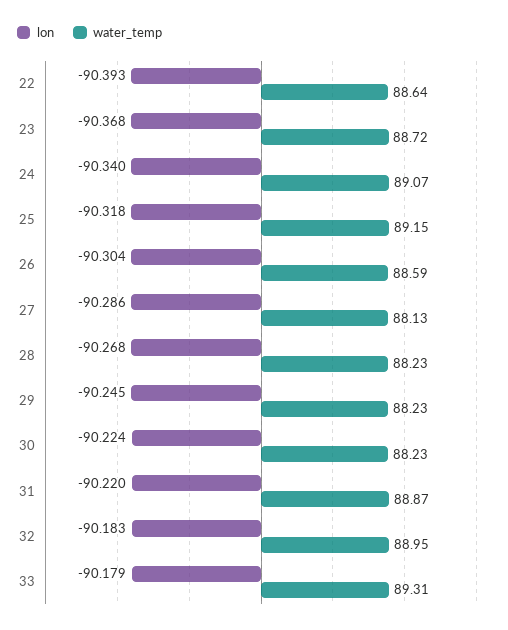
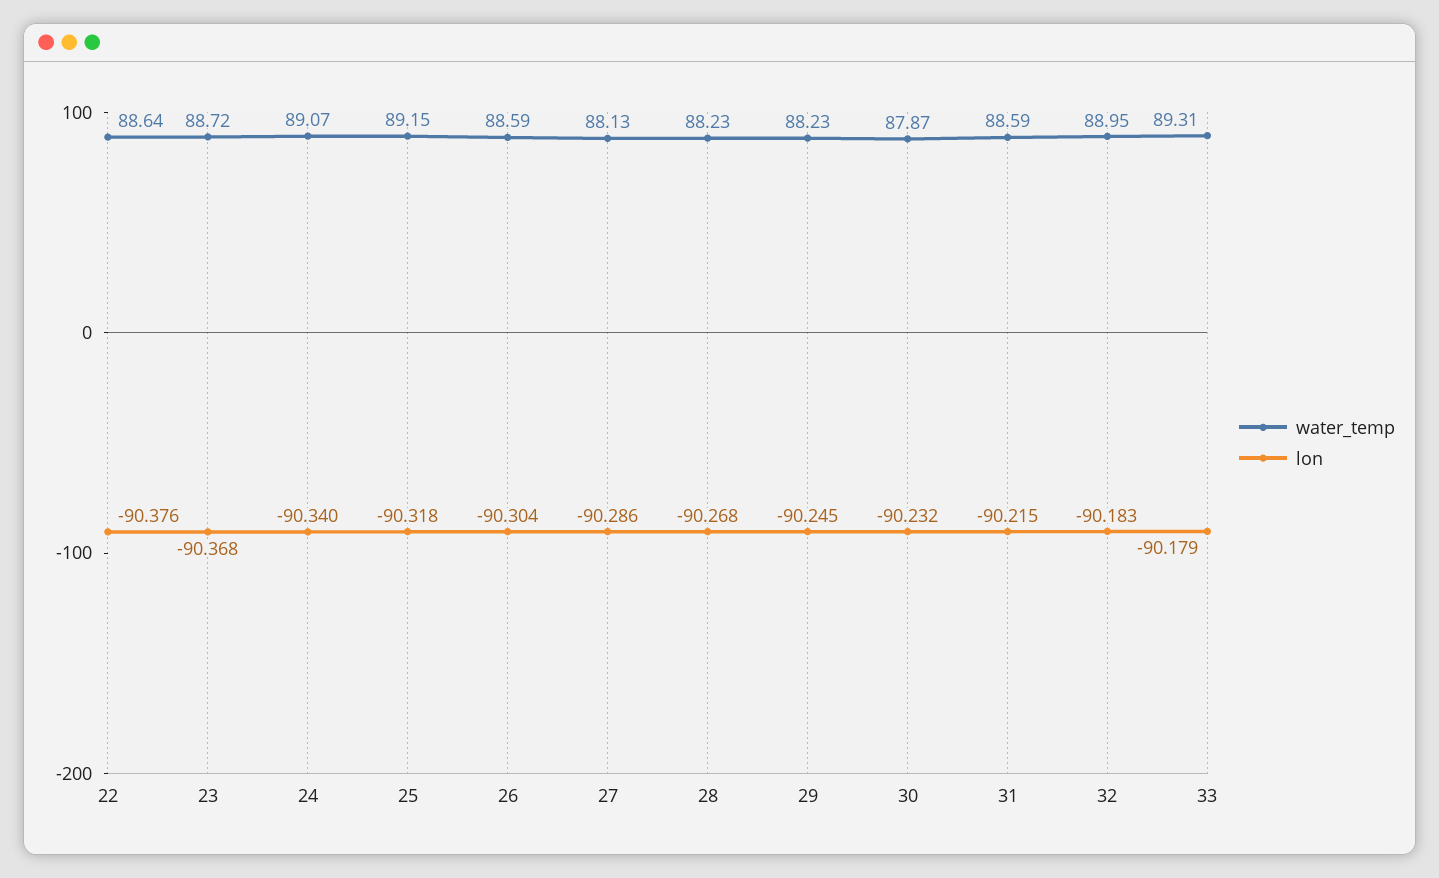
  {
    "lon": {
-     "22": -90.393,
+     "22": -90.376,
      "23": -90.368,
      "24": -90.34,
      "25": -90.318,
      "26": -90.304,
      "27": -90.286,
      "28": -90.268,
      "29": -90.245,
-     "30": -90.224,
+     "30": -90.232,
-     "31": -90.22,
+     "31": -90.215,
      "32": -90.183,
      "33": -90.179
    },
    "water_temp": {
      "22": 88.64,
      "23": 88.72,
      "24": 89.07,
      "25": 89.15,
      "26": 88.59,
      "27": 88.13,
      "28": 88.23,
      "29": 88.23,
-     "30": 88.23,
+     "30": 87.87,
-     "31": 88.87,
+     "31": 88.59,
      "32": 88.95,
      "33": 89.31
    }
  }

